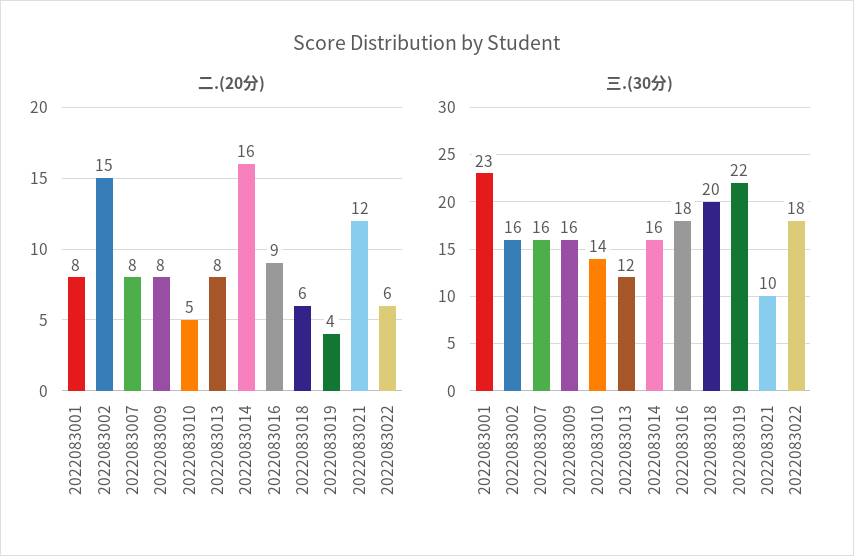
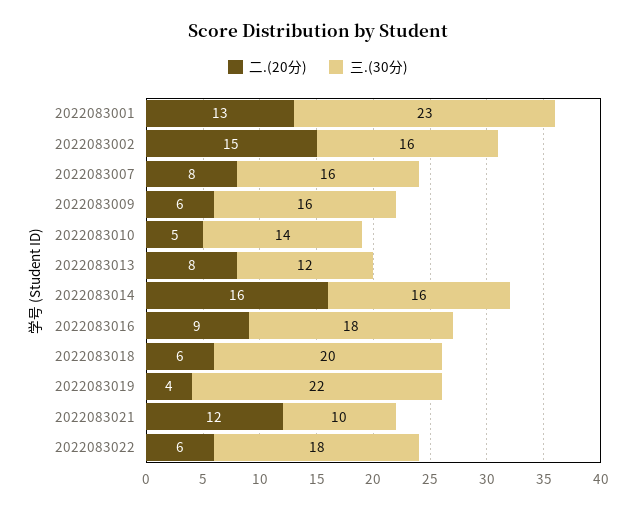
  {
    "二.(20分)": {
-     "2022083001": 8,
+     "2022083001": 13,
      "2022083002": 15,
      "2022083007": 8,
-     "2022083009": 8,
+     "2022083009": 6,
      "2022083010": 5,
      "2022083013": 8,
      "2022083014": 16,
      "2022083016": 9,
      "2022083018": 6,
      "2022083019": 4,
      "2022083021": 12,
      "2022083022": 6
    },
    "三.(30分)": {
      "2022083001": 23,
      "2022083002": 16,
      "2022083007": 16,
      "2022083009": 16,
      "2022083010": 14,
      "2022083013": 12,
      "2022083014": 16,
      "2022083016": 18,
      "2022083018": 20,
      "2022083019": 22,
      "2022083021": 10,
      "2022083022": 18
    }
  }

